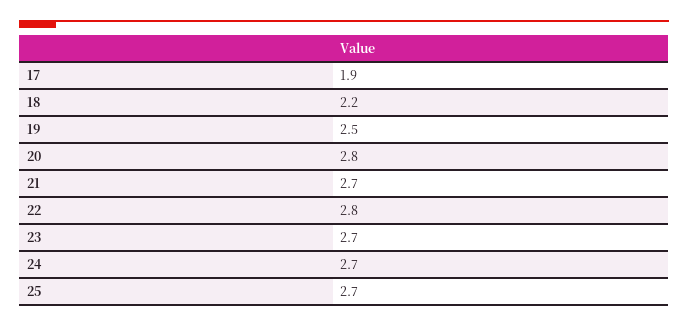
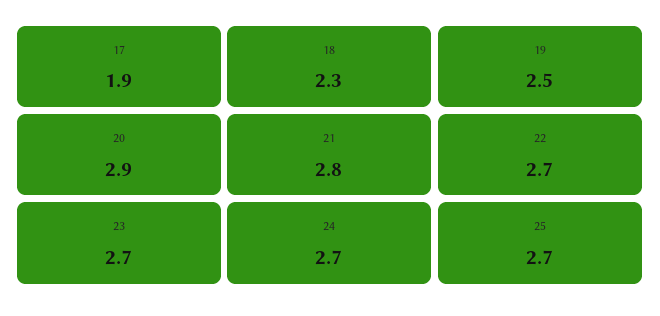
  {
    "17": 1.9,
-   "18": 2.2,
+   "18": 2.3,
    "19": 2.5,
-   "20": 2.8,
+   "20": 2.9,
-   "21": 2.7,
+   "21": 2.8,
-   "22": 2.8,
+   "22": 2.7,
    "23": 2.7,
    "24": 2.7,
    "25": 2.7
  }

